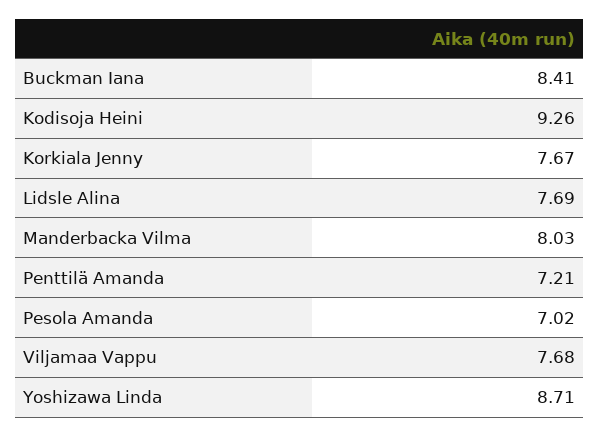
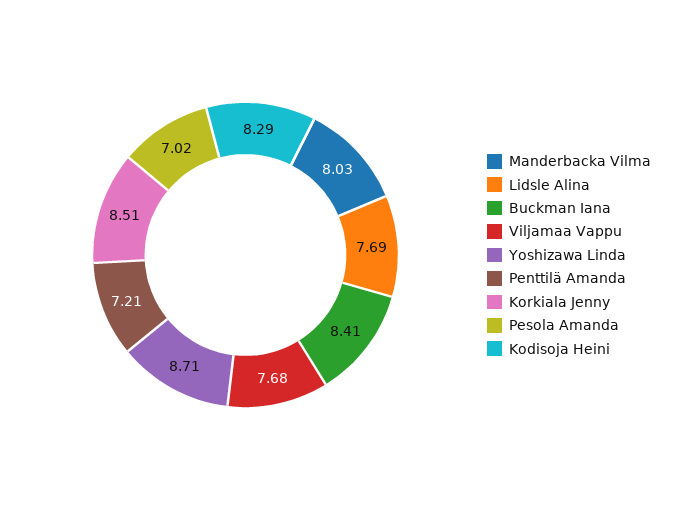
  {
    "Buckman Iana": 8.41,
-   "Kodisoja Heini": 9.26,
+   "Kodisoja Heini": 8.29,
-   "Korkiala Jenny": 7.67,
+   "Korkiala Jenny": 8.51,
    "Lidsle Alina": 7.69,
    "Manderbacka Vilma": 8.03,
    "Penttilä Amanda": 7.21,
    "Pesola Amanda": 7.02,
    "Viljamaa Vappu": 7.68,
    "Yoshizawa Linda": 8.71
  }

